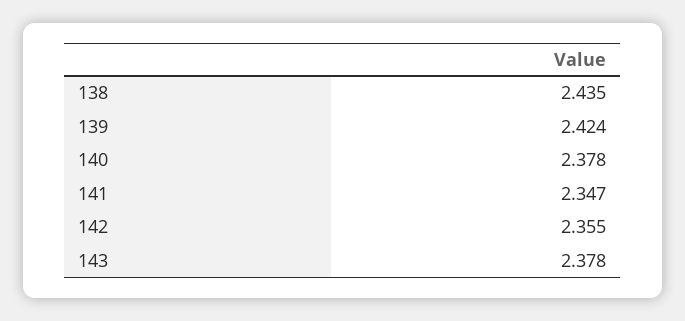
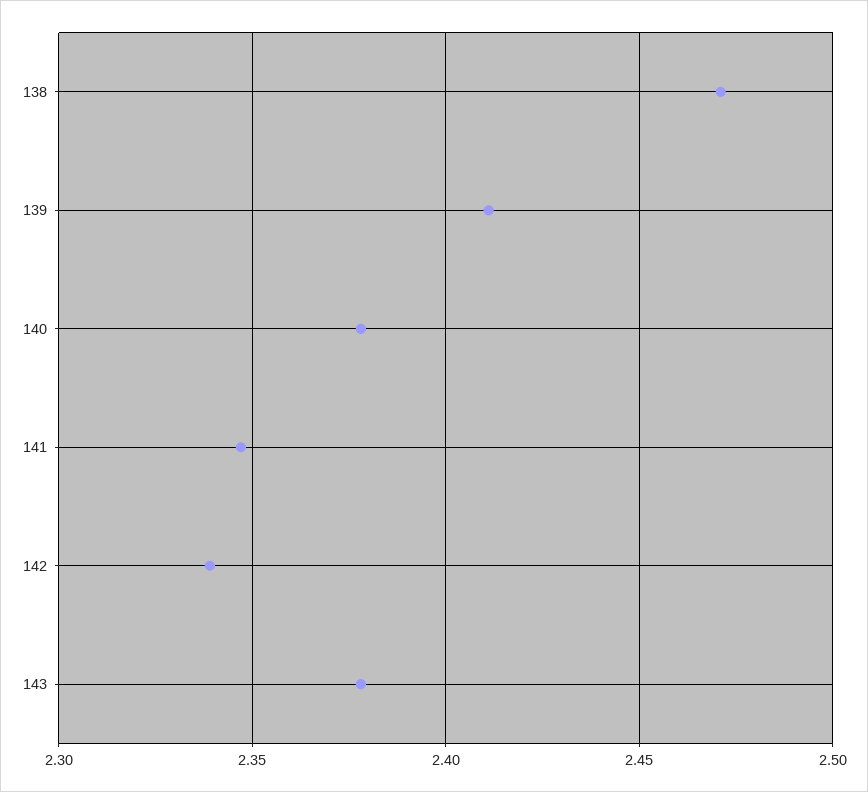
  {
-   "138": 2.435,
+   "138": 2.47,
-   "139": 2.424,
+   "139": 2.41,
    "140": 2.378,
    "141": 2.347,
-   "142": 2.355,
+   "142": 2.34,
    "143": 2.378
  }

